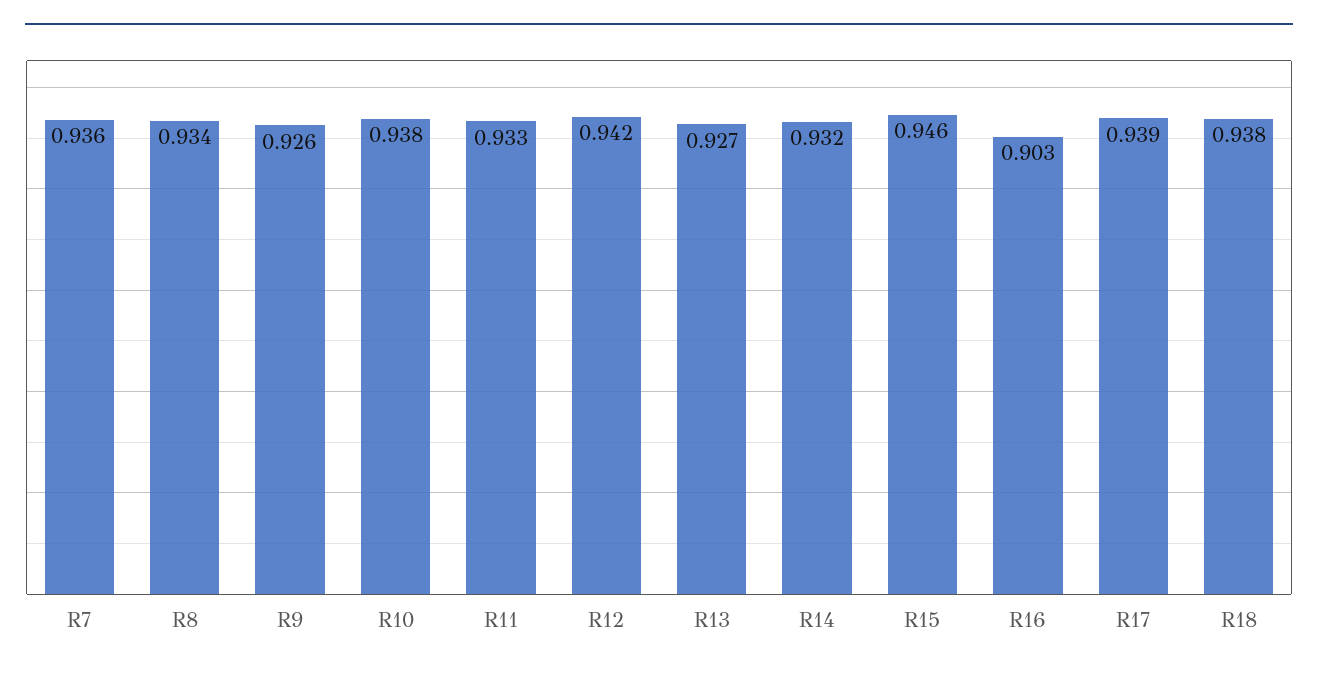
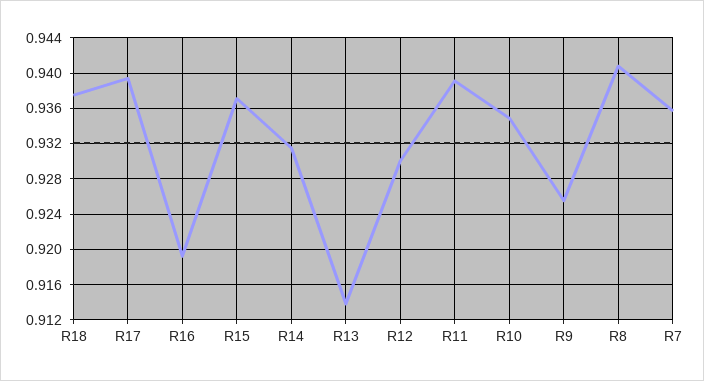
  {
    "R7": 0.936,
-   "R8": 0.934,
+   "R8": 0.941,
    "R9": 0.926,
-   "R10": 0.938,
+   "R10": 0.935,
-   "R11": 0.933,
+   "R11": 0.939,
-   "R12": 0.942,
+   "R12": 0.93,
-   "R13": 0.927,
+   "R13": 0.914,
    "R14": 0.932,
-   "R15": 0.946,
+   "R15": 0.937,
-   "R16": 0.903,
+   "R16": 0.919,
    "R17": 0.939,
    "R18": 0.938
  }

